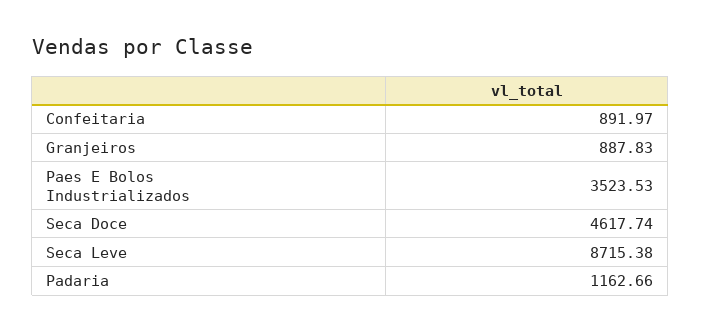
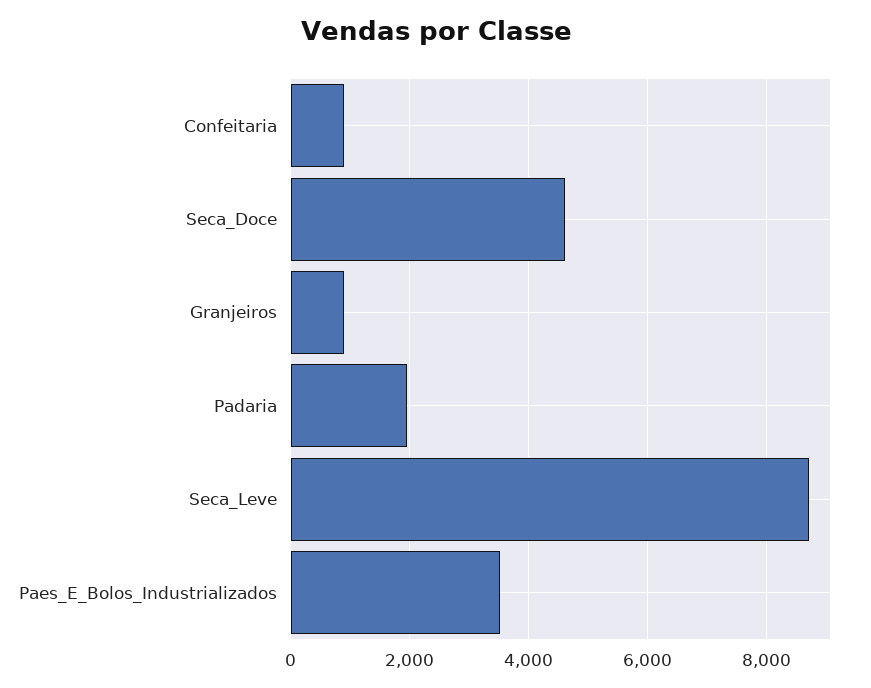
  {
    "Confeitaria": 891.97,
    "Granjeiros": 887.83,
    "Paes E Bolos Industrializados": 3523.53,
    "Seca Doce": 4617.74,
    "Seca Leve": 8715.38,
-   "Padaria": 1162.66
+   "Padaria": 2000
  }

